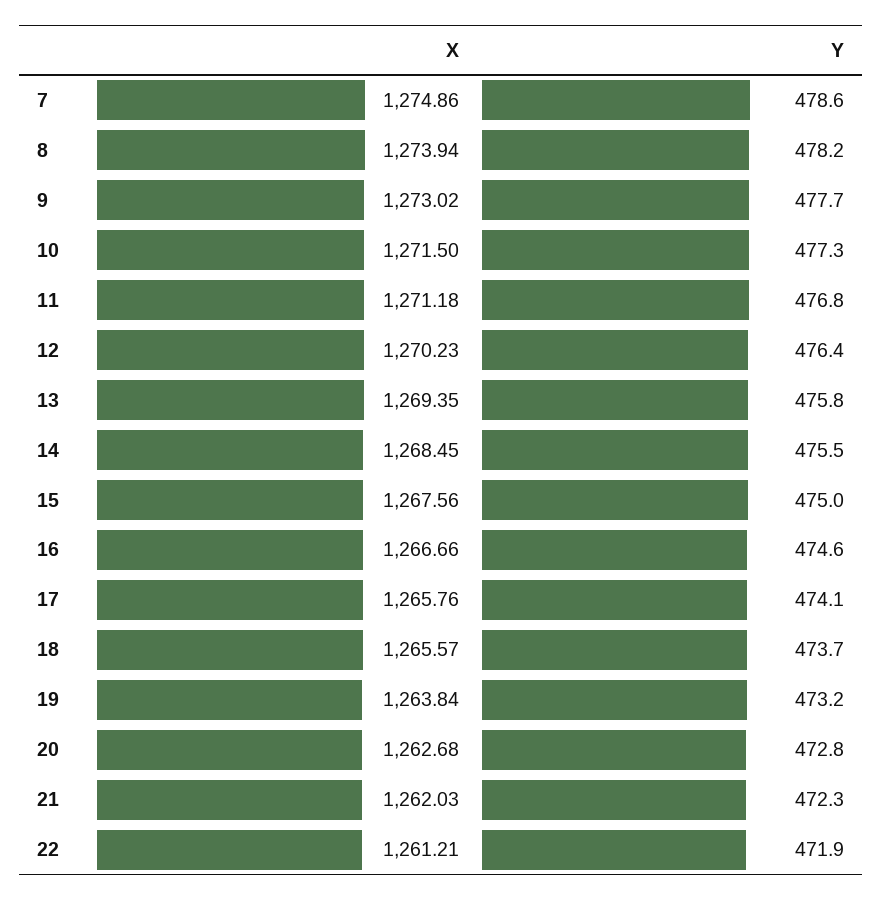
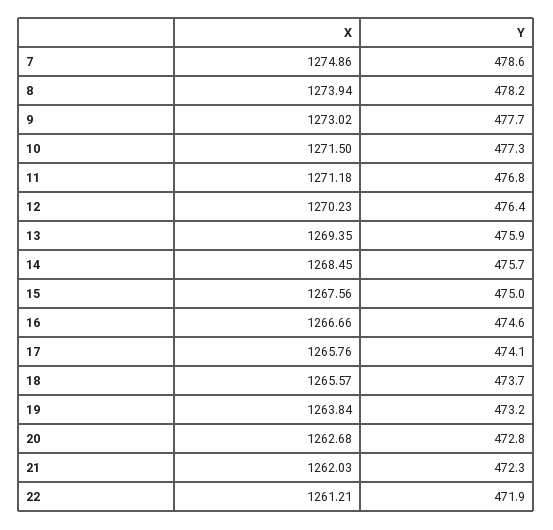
  {
    "X": {
      "7": 1274.86,
      "8": 1273.94,
      "9": 1273.02,
      "10": 1271.5,
      "11": 1271.18,
      "12": 1270.23,
      "13": 1269.35,
      "14": 1268.45,
      "15": 1267.56,
      "16": 1266.66,
      "17": 1265.76,
      "18": 1265.57,
      "19": 1263.84,
      "20": 1262.68,
      "21": 1262.03,
      "22": 1261.21
    },
    "Y": {
      "7": 478.6,
      "8": 478.2,
      "9": 477.7,
      "10": 477.3,
      "11": 476.8,
      "12": 476.4,
-     "13": 475.8,
+     "13": 475.9,
-     "14": 475.5,
+     "14": 475.7,
      "15": 475,
      "16": 474.6,
      "17": 474.1,
      "18": 473.7,
      "19": 473.2,
      "20": 472.8,
      "21": 472.3,
      "22": 471.9
    }
  }

